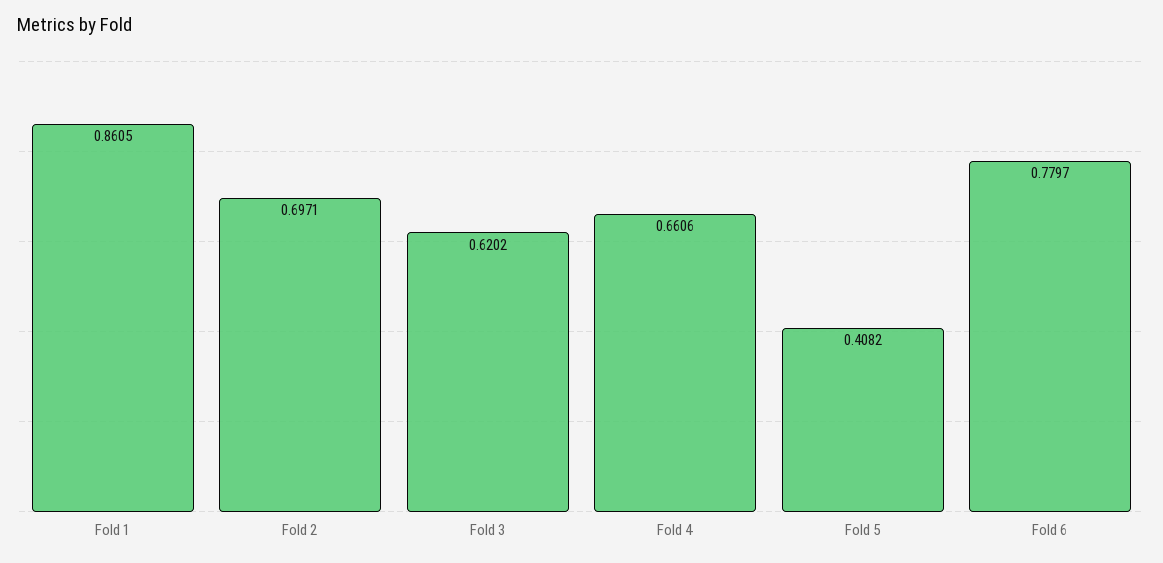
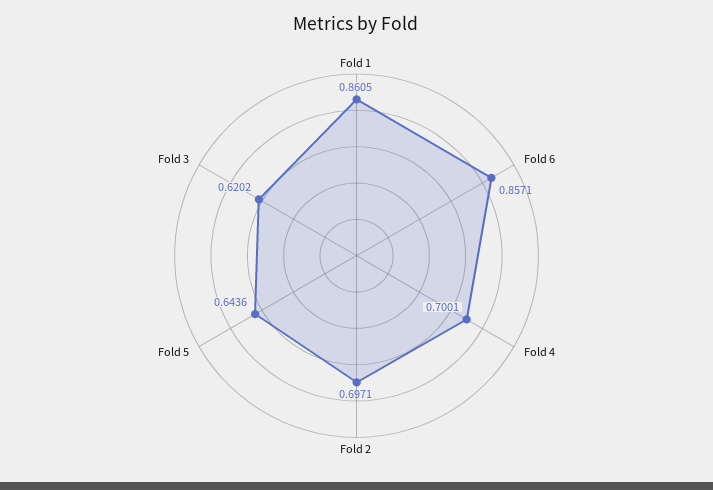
  {
    "Fold 1": 0.8605,
    "Fold 2": 0.6971,
    "Fold 3": 0.6202,
-   "Fold 4": 0.6606,
+   "Fold 4": 0.7001,
-   "Fold 5": 0.4082,
+   "Fold 5": 0.6436,
-   "Fold 6": 0.7797
+   "Fold 6": 0.8571
  }

